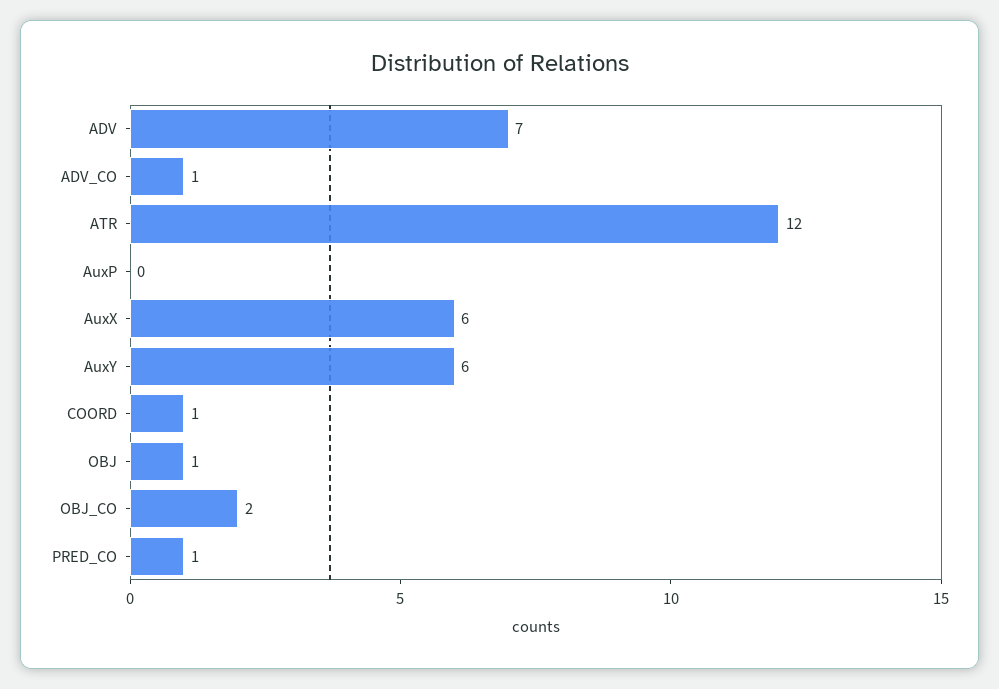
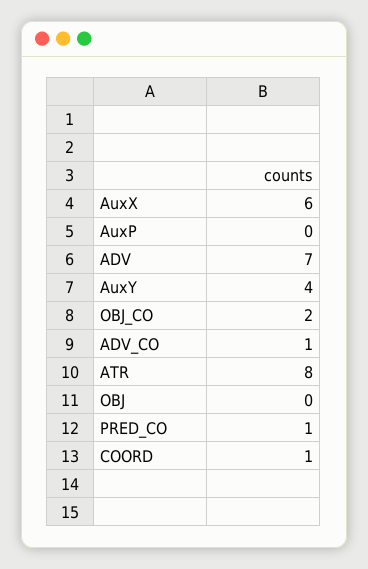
  {
    "ADV": 7,
    "ADV_CO": 1,
-   "ATR": 12,
+   "ATR": 8,
    "AuxP": 0,
    "AuxX": 6,
-   "AuxY": 6,
+   "AuxY": 4,
    "COORD": 1,
-   "OBJ": 1,
+   "OBJ": 0,
    "OBJ_CO": 2,
    "PRED_CO": 1
  }

